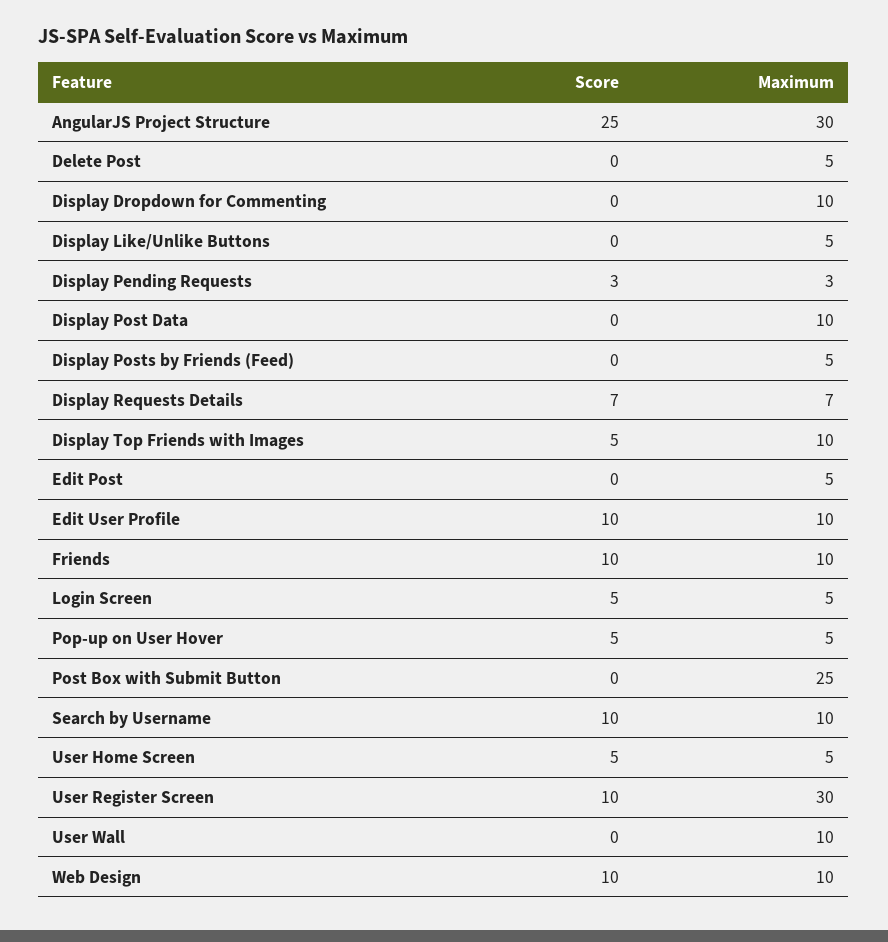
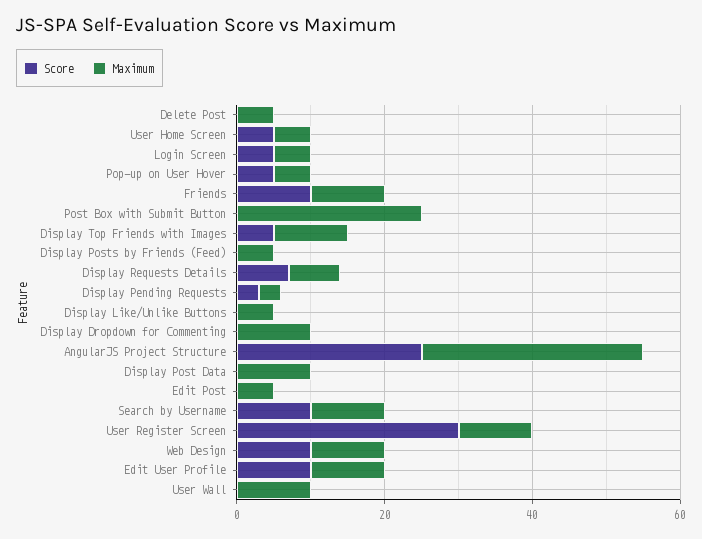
  {
    "Score": {
      "AngularJS Project Structure": 25,
      "Delete Post": 0,
      "Display Dropdown for Commenting": 0,
      "Display Like/Unlike Buttons": 0,
      "Display Pending Requests": 3,
      "Display Post Data": 0,
      "Display Posts by Friends (Feed)": 0,
      "Display Requests Details": 7,
      "Display Top Friends with Images": 5,
      "Edit Post": 0,
      "Edit User Profile": 10,
      "Friends": 10,
      "Login Screen": 5,
      "Pop-up on User Hover": 5,
      "Post Box with Submit Button": 0,
      "Search by Username": 10,
      "User Home Screen": 5,
-     "User Register Screen": 10,
+     "User Register Screen": 30,
      "User Wall": 0,
      "Web Design": 10
    },
    "Maximum": {
      "AngularJS Project Structure": 30,
      "Delete Post": 5,
      "Display Dropdown for Commenting": 10,
      "Display Like/Unlike Buttons": 5,
      "Display Pending Requests": 3,
      "Display Post Data": 10,
      "Display Posts by Friends (Feed)": 5,
      "Display Requests Details": 7,
      "Display Top Friends with Images": 10,
      "Edit Post": 5,
      "Edit User Profile": 10,
      "Friends": 10,
      "Login Screen": 5,
      "Pop-up on User Hover": 5,
      "Post Box with Submit Button": 25,
      "Search by Username": 10,
      "User Home Screen": 5,
-     "User Register Screen": 30,
+     "User Register Screen": 10,
      "User Wall": 10,
      "Web Design": 10
    }
  }

